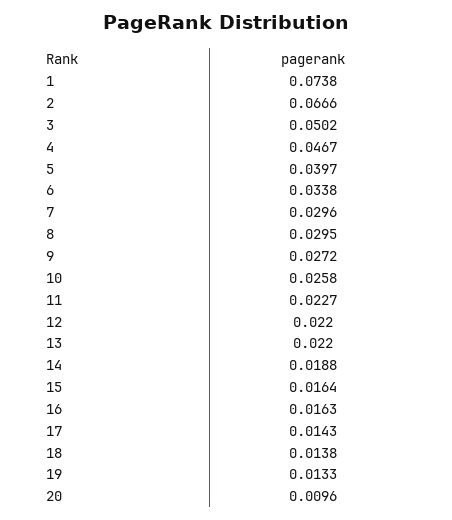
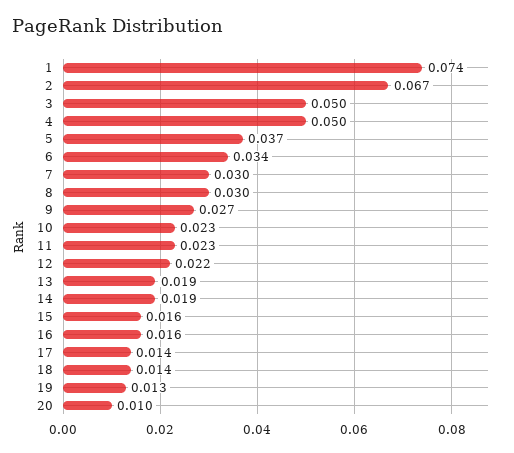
  {
    "1": 0.0738,
    "2": 0.0666,
    "3": 0.0502,
-   "4": 0.0467,
+   "4": 0.05,
-   "5": 0.0397,
+   "5": 0.037,
    "6": 0.0338,
    "7": 0.0296,
    "8": 0.0295,
    "9": 0.0272,
-   "10": 0.0258,
+   "10": 0.023,
    "11": 0.0227,
    "12": 0.022,
-   "13": 0.022,
+   "13": 0.019,
    "14": 0.0188,
    "15": 0.0164,
    "16": 0.0163,
    "17": 0.0143,
    "18": 0.0138,
    "19": 0.0133,
    "20": 0.0096
  }

